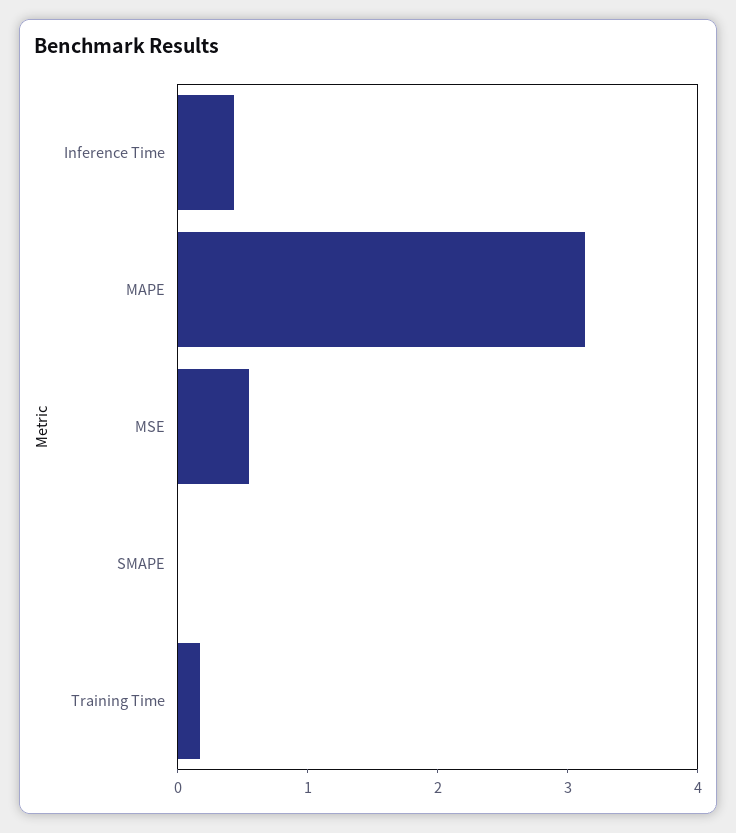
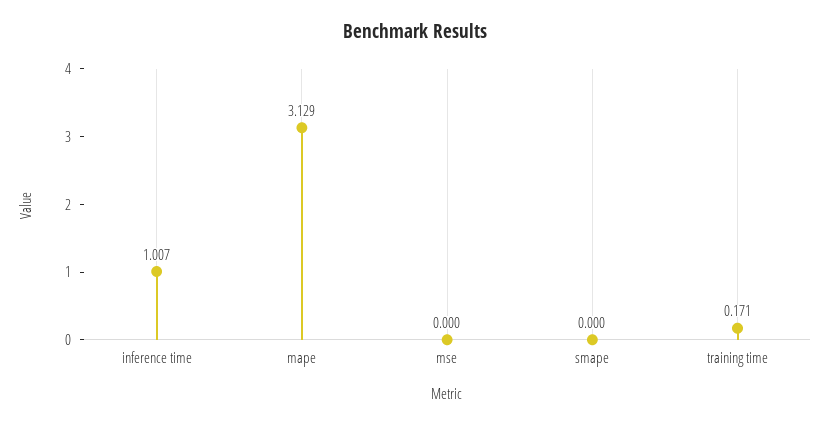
  {
-   "Inference Time": 0.4,
+   "Inference Time": 1.007,
    "MAPE": 3.129,
-   "MSE": 0.6,
+   "MSE": 0,
    "SMAPE": 0,
    "Training Time": 0.171
  }

